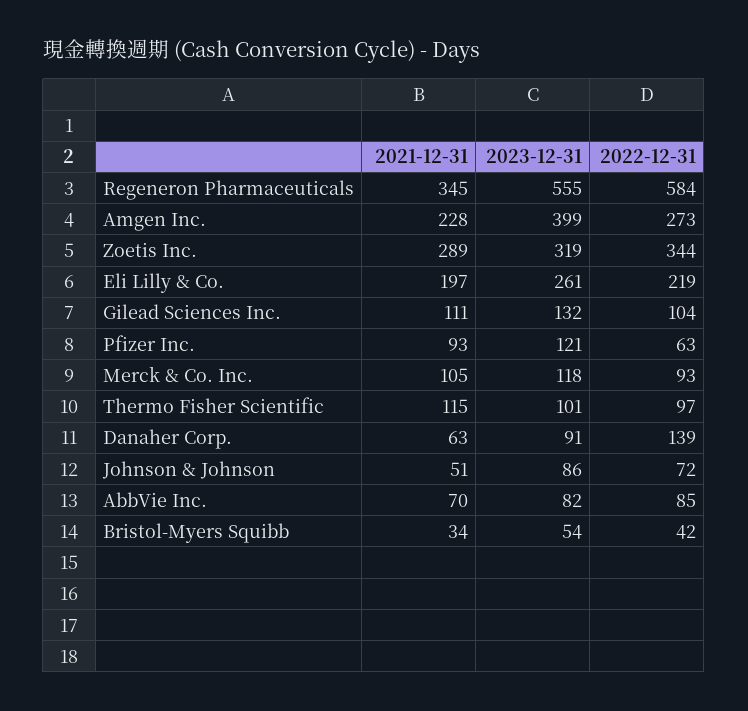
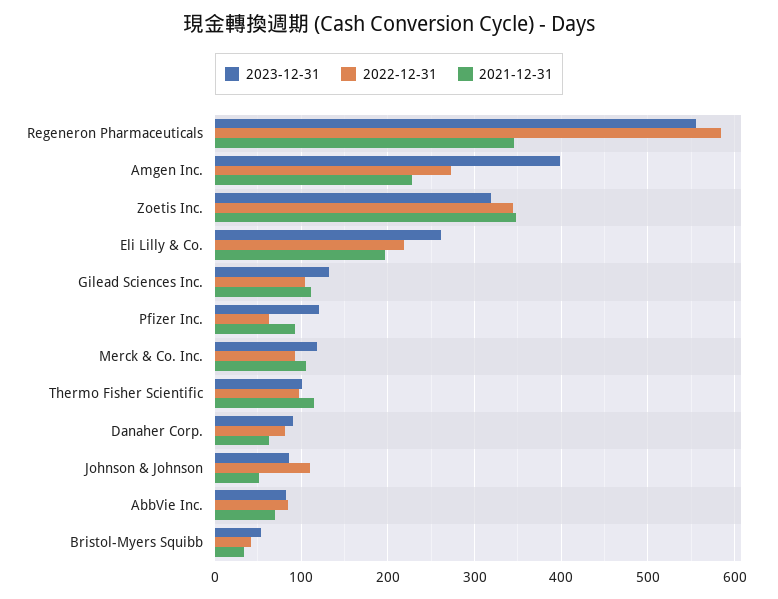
  {
    "2021-12-31": {
      "Regeneron Pharmaceuticals": 345,
      "Amgen Inc.": 228,
-     "Zoetis Inc.": 289,
+     "Zoetis Inc.": 350,
      "Eli Lilly & Co.": 197,
      "Gilead Sciences Inc.": 111,
      "Pfizer Inc.": 93,
      "Merck & Co. Inc.": 105,
      "Thermo Fisher Scientific": 115,
      "Danaher Corp.": 63,
      "Johnson & Johnson": 51,
      "AbbVie Inc.": 70,
      "Bristol-Myers Squibb": 34
    },
    "2023-12-31": {
      "Regeneron Pharmaceuticals": 555,
      "Amgen Inc.": 399,
      "Zoetis Inc.": 319,
      "Eli Lilly & Co.": 261,
      "Gilead Sciences Inc.": 132,
      "Pfizer Inc.": 121,
      "Merck & Co. Inc.": 118,
      "Thermo Fisher Scientific": 101,
      "Danaher Corp.": 91,
      "Johnson & Johnson": 86,
      "AbbVie Inc.": 82,
      "Bristol-Myers Squibb": 54
    },
    "2022-12-31": {
      "Regeneron Pharmaceuticals": 584,
      "Amgen Inc.": 273,
      "Zoetis Inc.": 344,
      "Eli Lilly & Co.": 219,
      "Gilead Sciences Inc.": 104,
      "Pfizer Inc.": 63,
      "Merck & Co. Inc.": 93,
      "Thermo Fisher Scientific": 97,
-     "Danaher Corp.": 139,
+     "Danaher Corp.": 80,
-     "Johnson & Johnson": 72,
+     "Johnson & Johnson": 110,
      "AbbVie Inc.": 85,
      "Bristol-Myers Squibb": 42
    }
  }

